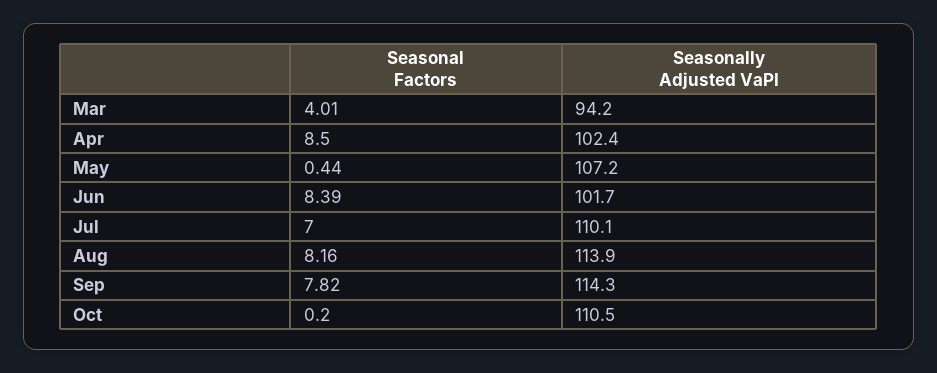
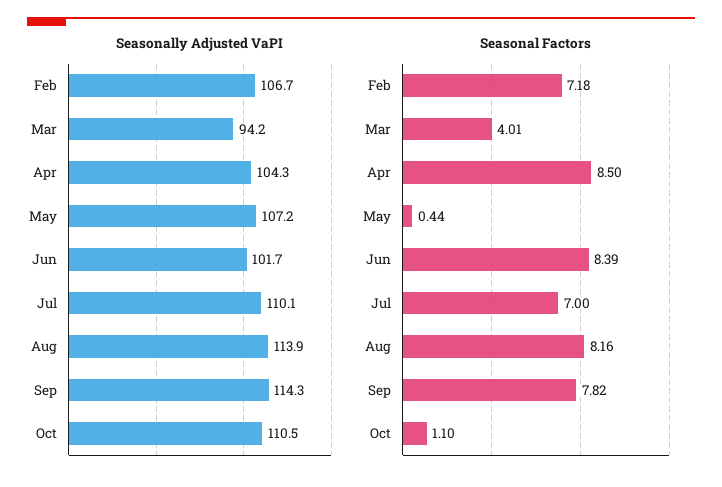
  {
    "Seasonal Factors": {
      "Mar": 4.01,
      "Apr": 8.5,
      "May": 0.44,
      "Jun": 8.39,
      "Jul": 7,
      "Aug": 8.16,
      "Sep": 7.82,
-     "Oct": 0.2
+     "Oct": 1.1,
+     "Feb": 7.18
    },
    "Seasonally Adjusted VaPI": {
      "Mar": 94.2,
-     "Apr": 102.4,
+     "Apr": 104.3,
      "May": 107.2,
      "Jun": 101.7,
      "Jul": 110.1,
      "Aug": 113.9,
      "Sep": 114.3,
-     "Oct": 110.5
+     "Oct": 110.5,
+     "Feb": 106.7
    }
  }

